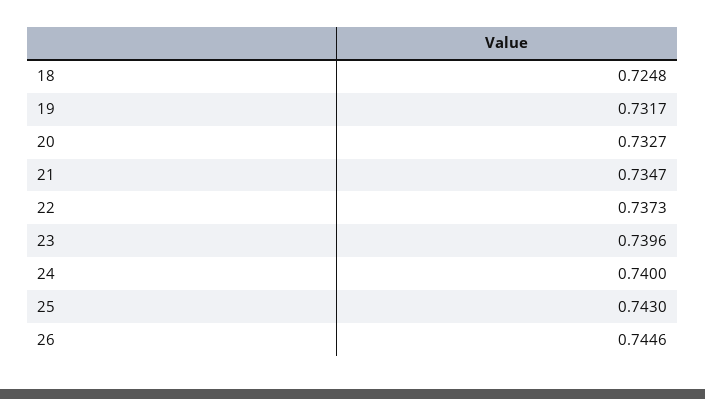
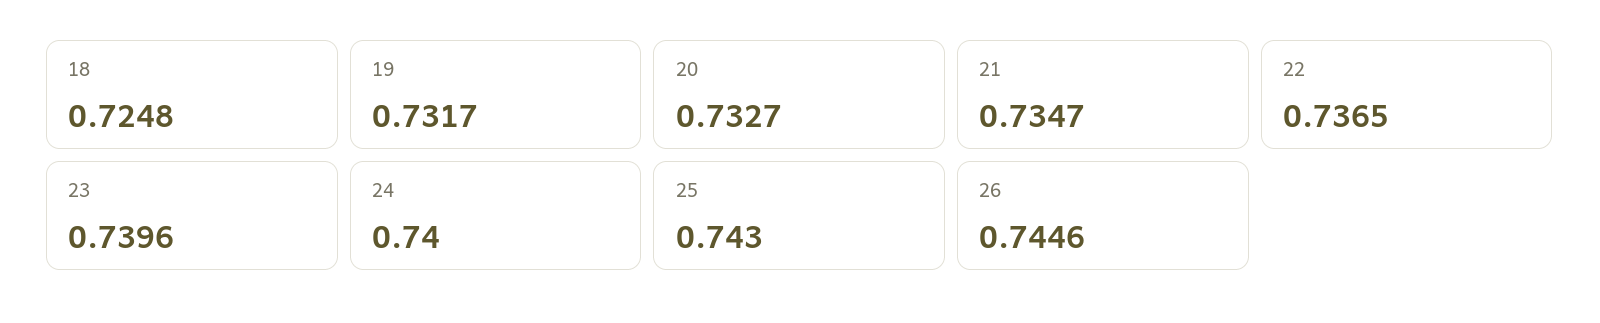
  {
    "18": 0.7248,
    "19": 0.7317,
    "20": 0.7327,
    "21": 0.7347,
-   "22": 0.7373,
+   "22": 0.7365,
    "23": 0.7396,
    "24": 0.74,
    "25": 0.743,
    "26": 0.7446
  }

